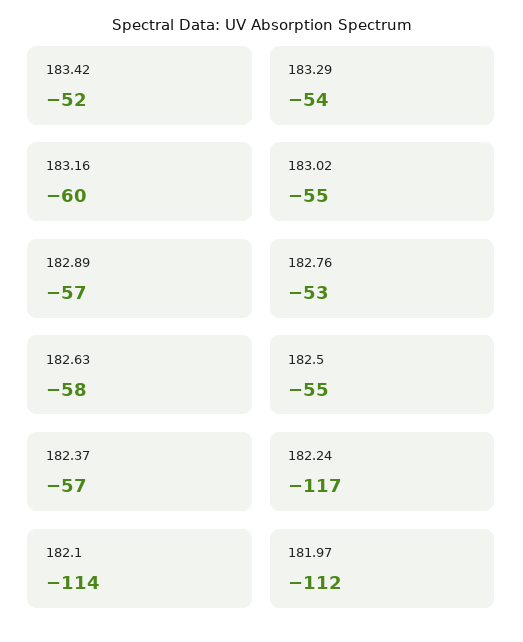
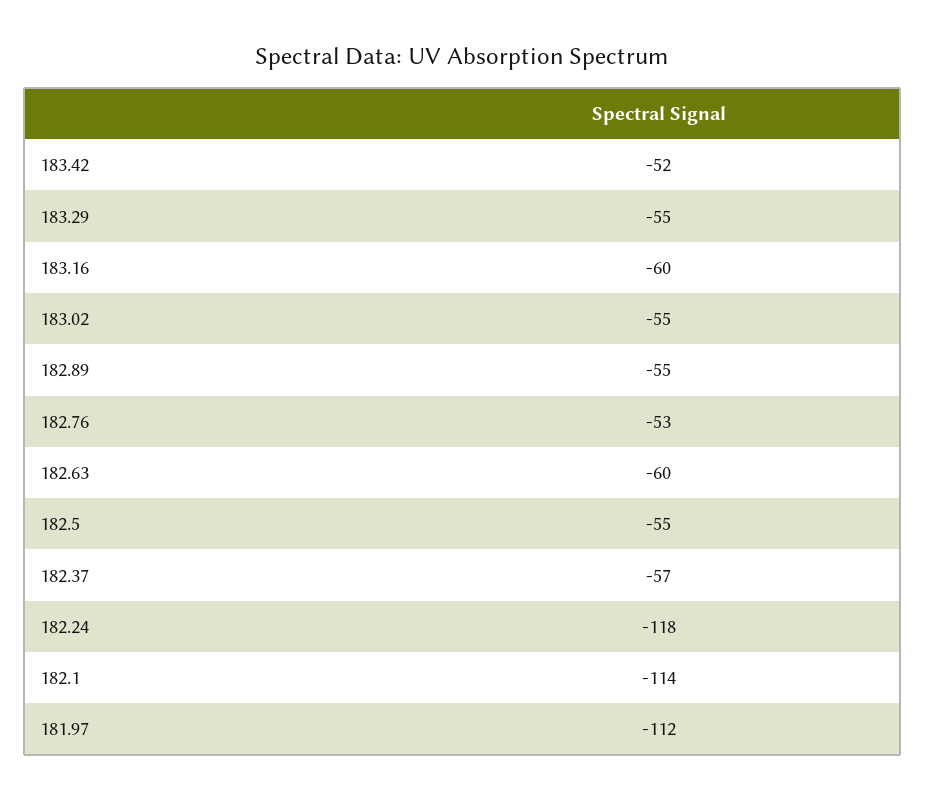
  {
    "183.42": -52,
-   "183.29": -54,
+   "183.29": -55,
    "183.16": -60,
    "183.02": -55,
-   "182.89": -57,
+   "182.89": -55,
    "182.76": -53,
-   "182.63": -58,
+   "182.63": -60,
    "182.5": -55,
    "182.37": -57,
-   "182.24": -117,
+   "182.24": -118,
    "182.1": -114,
    "181.97": -112
  }

